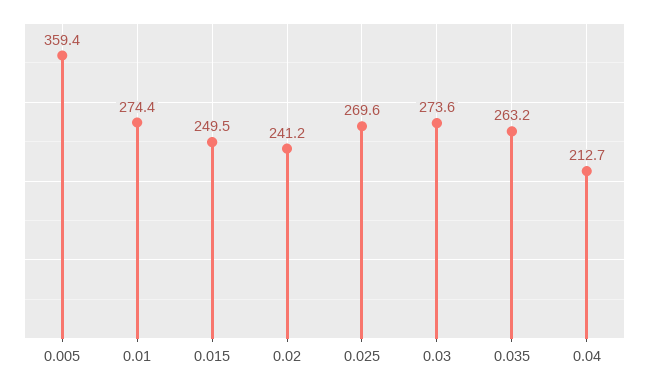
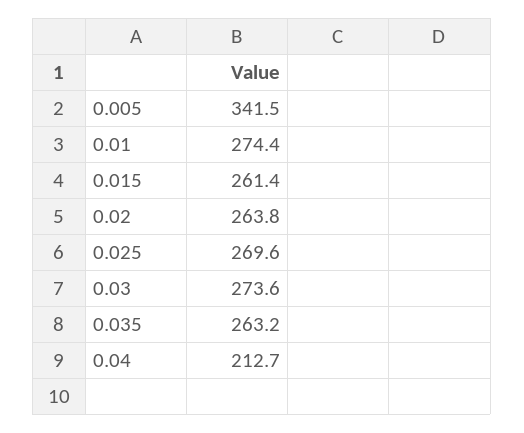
  {
-   "0.005": 359.4,
+   "0.005": 341.5,
    "0.01": 274.4,
-   "0.015": 249.5,
+   "0.015": 261.4,
-   "0.02": 241.2,
+   "0.02": 263.8,
    "0.025": 269.6,
    "0.03": 273.6,
    "0.035": 263.2,
    "0.04": 212.7
  }

